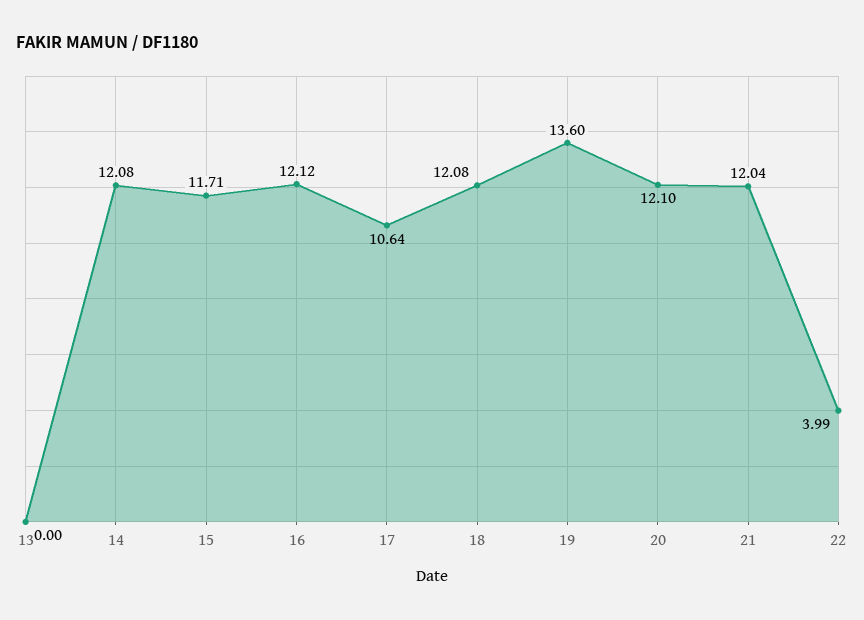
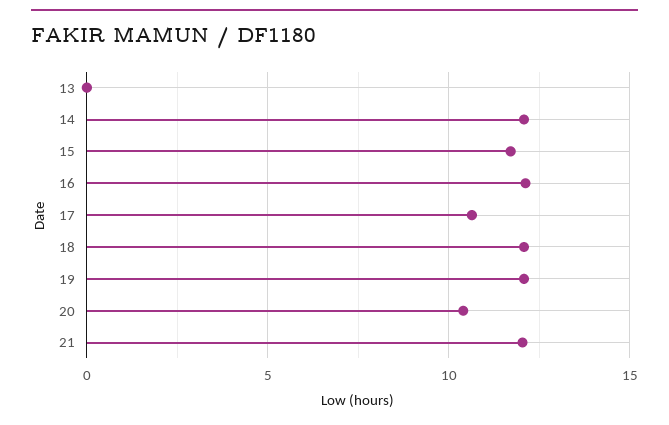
  {
    "13": 0,
    "14": 12.08,
    "15": 11.71,
    "16": 12.12,
    "17": 10.64,
    "18": 12.08,
-   "19": 13.6,
+   "19": 12,
-   "20": 12.1,
+   "20": 10.5,
-   "21": 12.04,
+   "21": 12.04
-   "22": 3.99
  }

